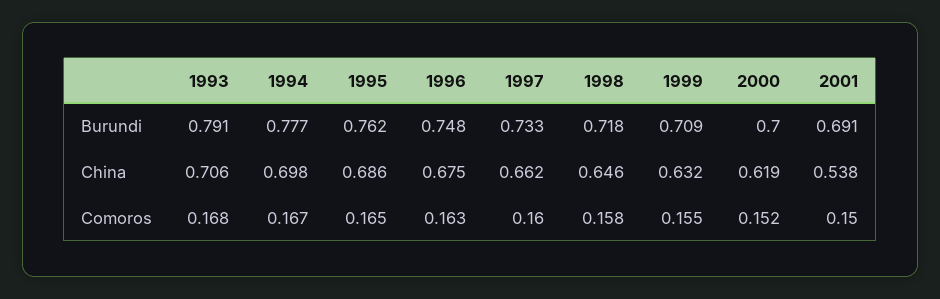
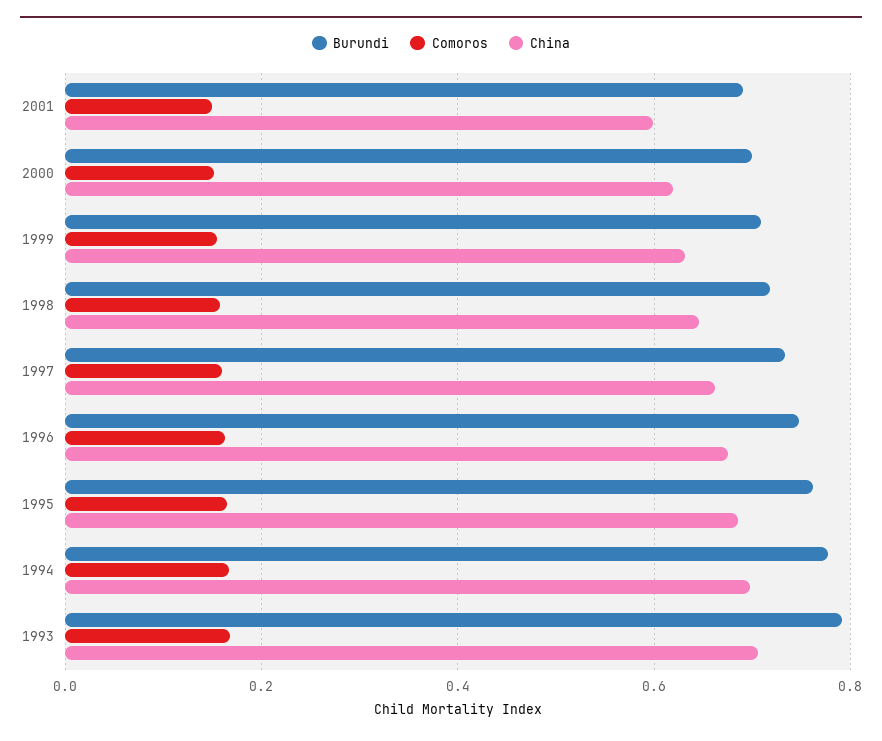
  {
    "Burundi": {
      "1993": 0.791,
      "1994": 0.777,
      "1995": 0.762,
      "1996": 0.748,
      "1997": 0.733,
      "1998": 0.718,
      "1999": 0.709,
      "2000": 0.7,
      "2001": 0.691
    },
    "China": {
      "1993": 0.706,
      "1994": 0.698,
      "1995": 0.686,
      "1996": 0.675,
      "1997": 0.662,
      "1998": 0.646,
      "1999": 0.632,
      "2000": 0.619,
-     "2001": 0.538
+     "2001": 0.6
    },
    "Comoros": {
      "1993": 0.168,
      "1994": 0.167,
      "1995": 0.165,
      "1996": 0.163,
      "1997": 0.16,
      "1998": 0.158,
      "1999": 0.155,
      "2000": 0.152,
      "2001": 0.15
    }
  }

